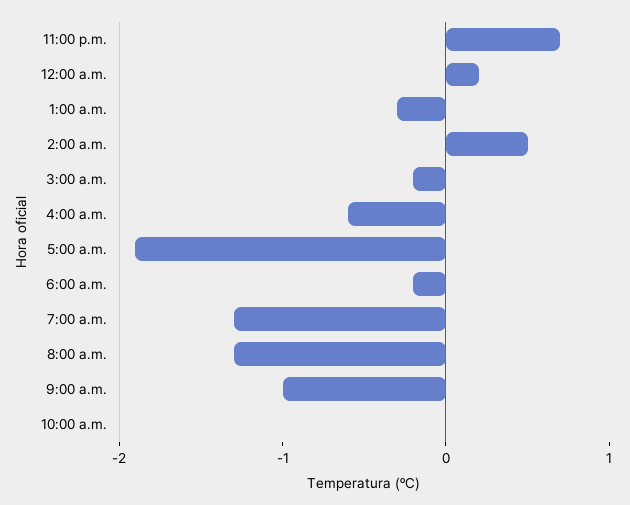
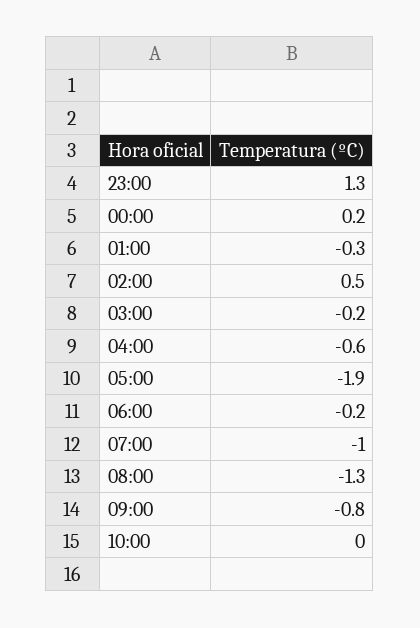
  {
-   "11:00 p.m.": 0.7,
+   "11:00 p.m.": 1.3,
    "12:00 a.m.": 0.2,
    "1:00 a.m.": -0.3,
    "2:00 a.m.": 0.5,
    "3:00 a.m.": -0.2,
    "4:00 a.m.": -0.6,
    "5:00 a.m.": -1.9,
    "6:00 a.m.": -0.2,
-   "7:00 a.m.": -1.3,
+   "7:00 a.m.": -1,
    "8:00 a.m.": -1.3,
-   "9:00 a.m.": -1,
+   "9:00 a.m.": -0.8,
    "10:00 a.m.": 0
  }

